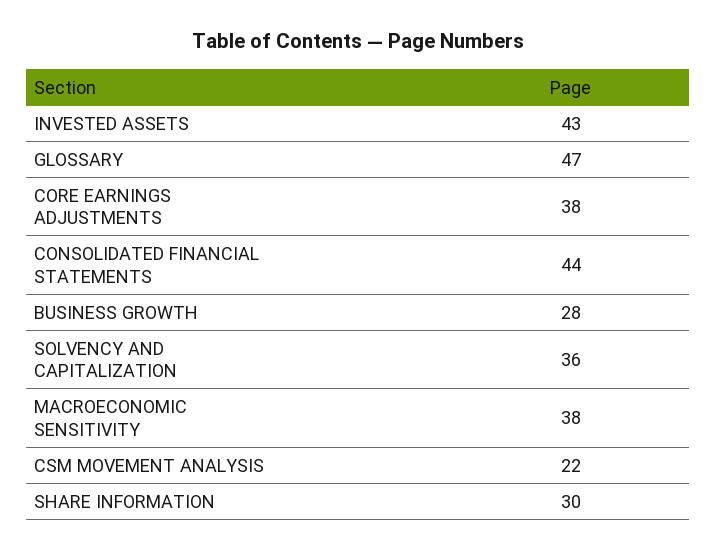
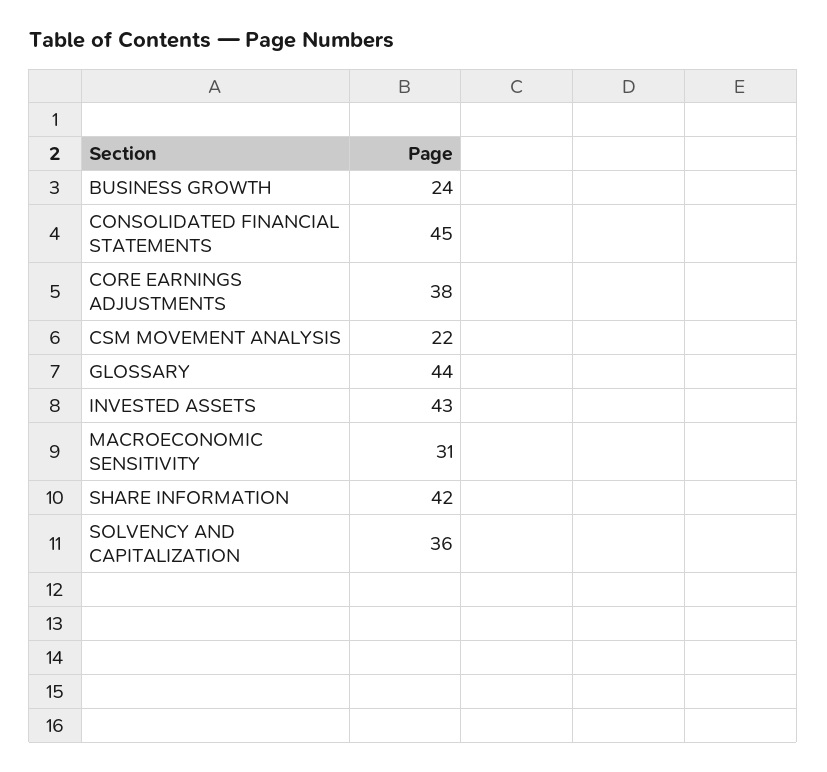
  {
    "INVESTED ASSETS": 43,
-   "GLOSSARY": 47,
+   "GLOSSARY": 44,
    "CORE EARNINGS ADJUSTMENTS": 38,
-   "CONSOLIDATED FINANCIAL STATEMENTS": 44,
+   "CONSOLIDATED FINANCIAL STATEMENTS": 45,
-   "BUSINESS GROWTH": 28,
+   "BUSINESS GROWTH": 24,
    "SOLVENCY AND CAPITALIZATION": 36,
-   "MACROECONOMIC SENSITIVITY": 38,
+   "MACROECONOMIC SENSITIVITY": 31,
    "CSM MOVEMENT ANALYSIS": 22,
-   "SHARE INFORMATION": 30
+   "SHARE INFORMATION": 42
  }

